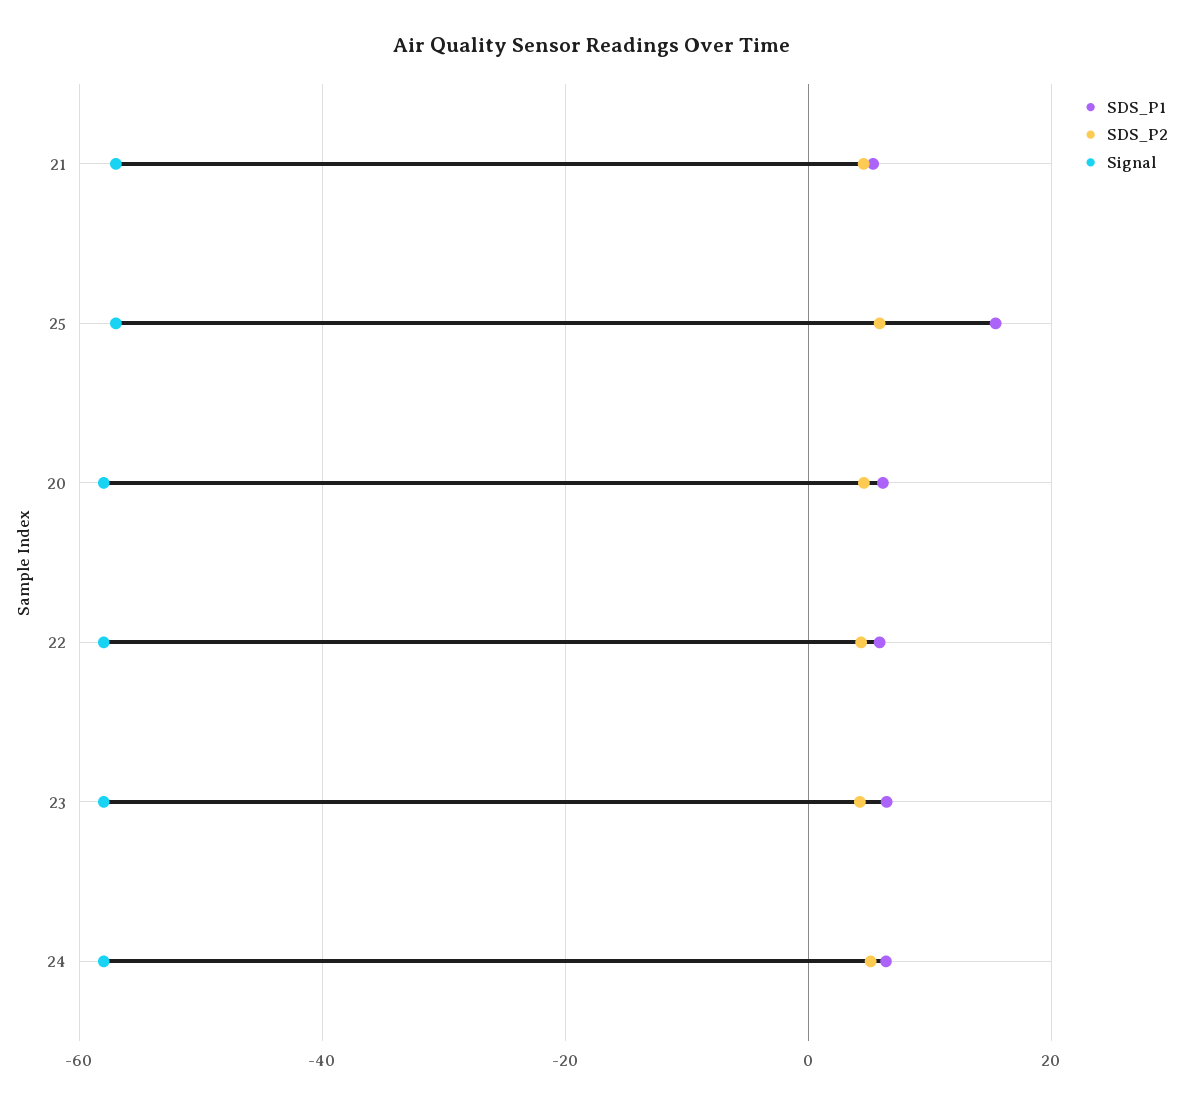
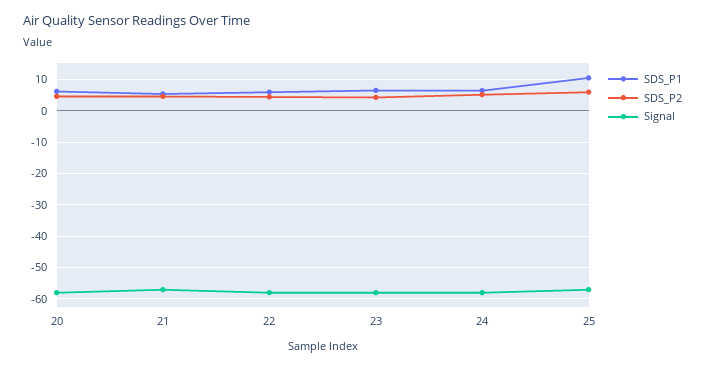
  {
    "SDS_P1": {
      "21": 6,
-     "25": 16,
+     "25": 10,
      "20": 6,
      "22": 6,
      "23": 6,
      "24": 6
    },
    "SDS_P2": {
      "21": 4,
      "25": 6,
      "20": 4,
      "22": 4,
      "23": 4,
      "24": 6
    },
    "Signal": {
      "21": -58,
      "25": -58,
      "20": -58,
      "22": -58,
      "23": -58,
      "24": -58
    }
  }

